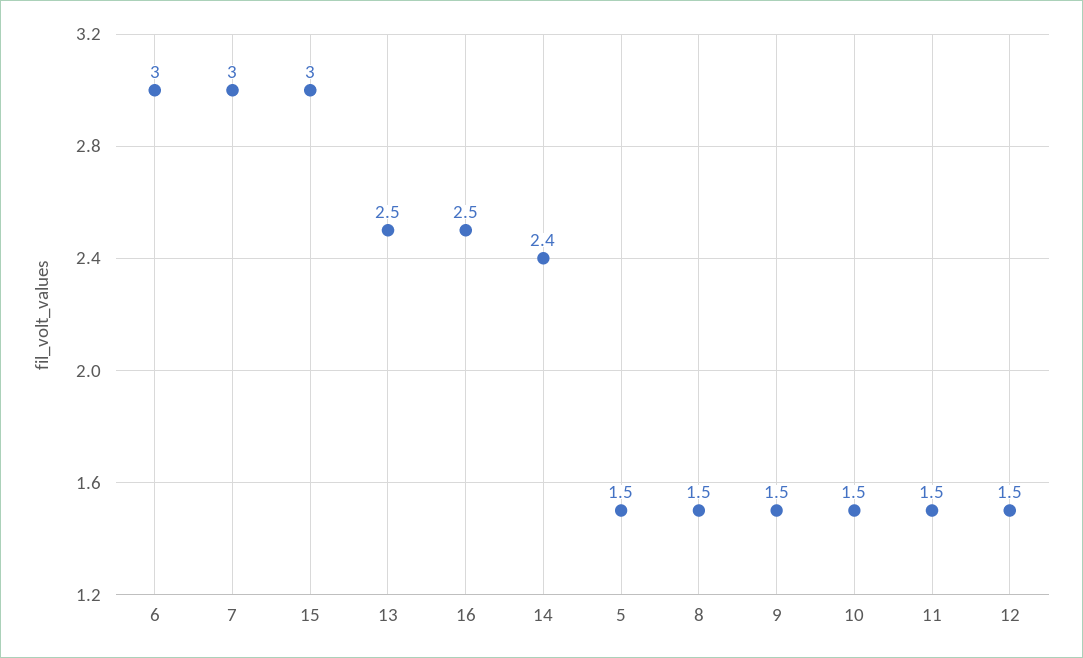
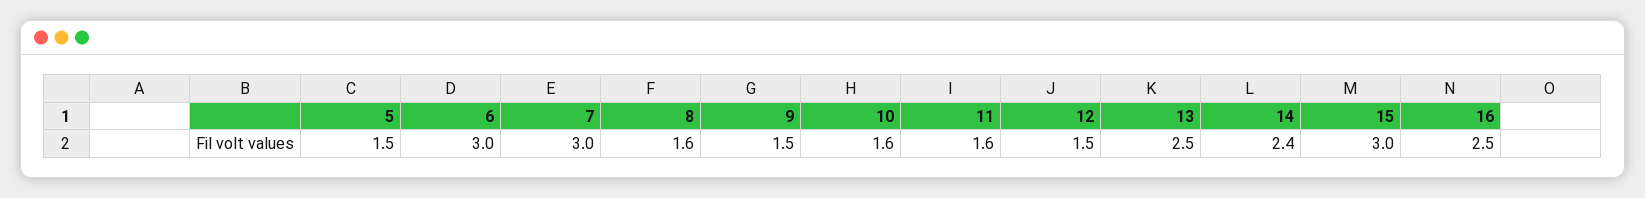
  {
    "6": 3,
    "7": 3,
    "15": 3,
    "13": 2.5,
    "16": 2.5,
    "14": 2.4,
    "5": 1.5,
-   "8": 1.5,
+   "8": 1.6,
    "9": 1.5,
-   "10": 1.5,
+   "10": 1.6,
-   "11": 1.5,
+   "11": 1.6,
    "12": 1.5
  }

